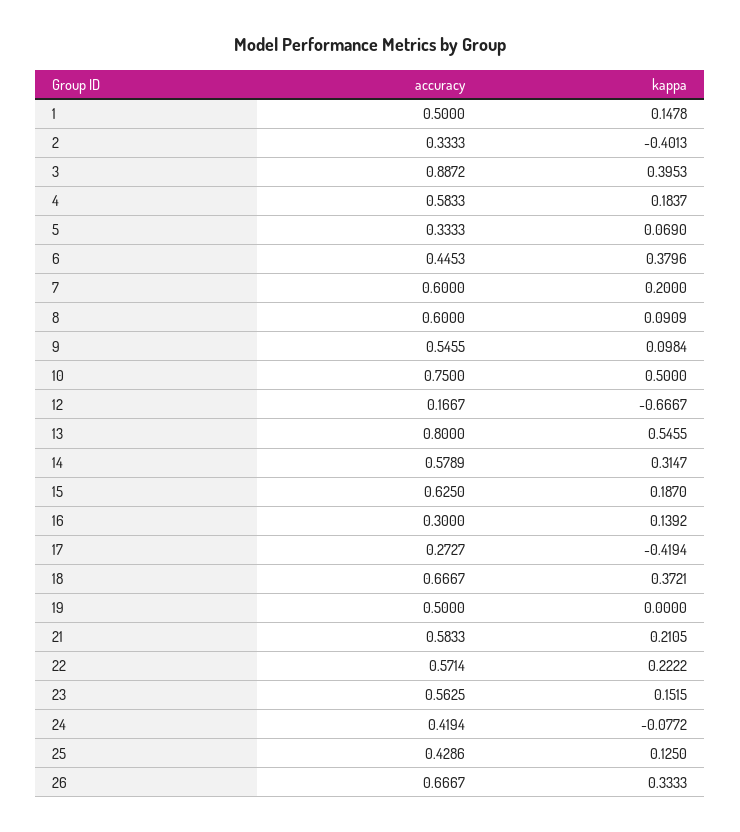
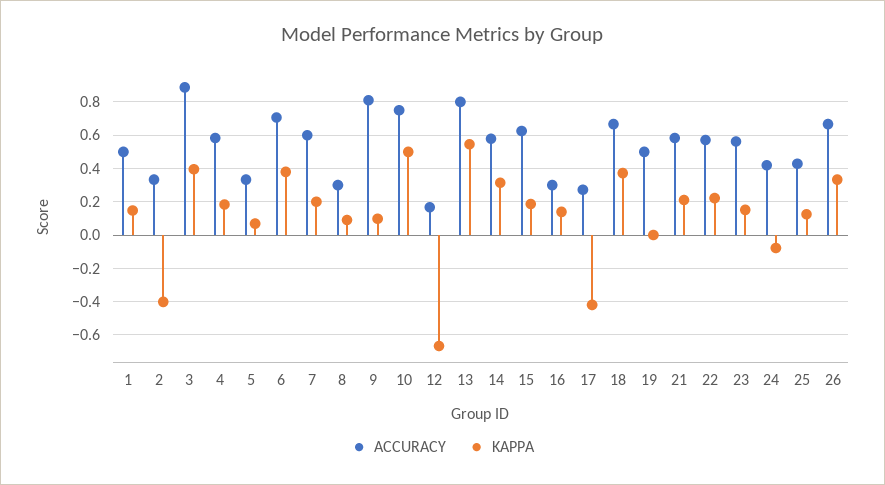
  {
    "accuracy": {
      "1": 0.5,
      "2": 0.3333,
      "3": 0.8872,
      "4": 0.5833,
      "5": 0.3333,
-     "6": 0.4453,
+     "6": 0.7,
      "7": 0.6,
-     "8": 0.6,
+     "8": 0.3,
-     "9": 0.5455,
+     "9": 0.8,
      "10": 0.75,
      "12": 0.1667,
      "13": 0.8,
      "14": 0.5789,
      "15": 0.625,
      "16": 0.3,
      "17": 0.2727,
      "18": 0.6667,
      "19": 0.5,
      "21": 0.5833,
      "22": 0.5714,
      "23": 0.5625,
      "24": 0.4194,
      "25": 0.4286,
      "26": 0.6667
    },
    "kappa": {
      "1": 0.1478,
      "2": -0.4013,
      "3": 0.3953,
      "4": 0.1837,
      "5": 0.069,
      "6": 0.3796,
      "7": 0.2,
      "8": 0.0909,
      "9": 0.0984,
      "10": 0.5,
      "12": -0.6667,
      "13": 0.5455,
      "14": 0.3147,
      "15": 0.187,
      "16": 0.1392,
      "17": -0.4194,
      "18": 0.3721,
      "19": 0,
      "21": 0.2105,
      "22": 0.2222,
      "23": 0.1515,
      "24": -0.0772,
      "25": 0.125,
      "26": 0.3333
    }
  }

